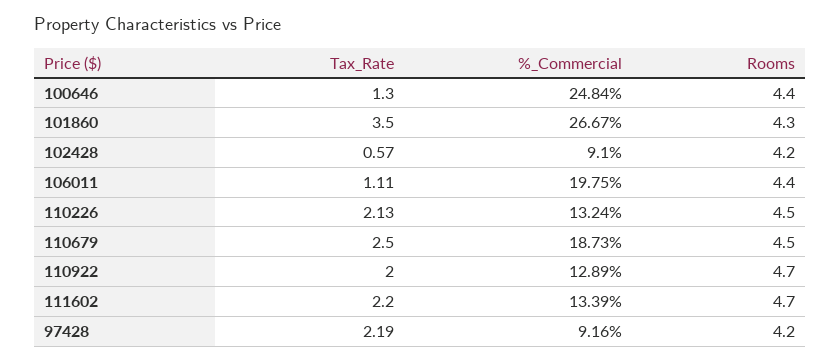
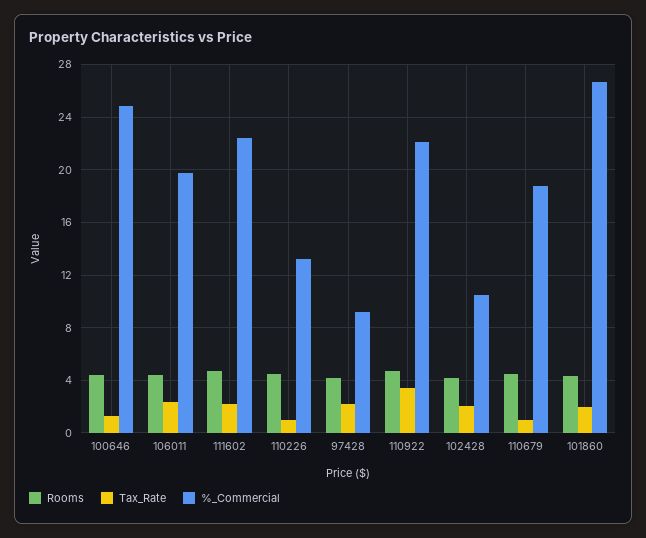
  {
    "Tax_Rate": {
      "100646": 1.3,
-     "101860": 3.5,
+     "101860": 2,
-     "102428": 0.57,
+     "102428": 2,
-     "106011": 1.11,
+     "106011": 2.5,
-     "110226": 2.13,
+     "110226": 1,
-     "110679": 2.5,
+     "110679": 1,
-     "110922": 2,
+     "110922": 3.5,
      "111602": 2.2,
      "97428": 2.19
    },
    "%_Commercial": {
      "100646": 24.84,
      "101860": 26.67,
-     "102428": 9.1,
+     "102428": 10.5,
      "106011": 19.75,
      "110226": 13.24,
      "110679": 18.73,
-     "110922": 12.89,
+     "110922": 22,
-     "111602": 13.39,
+     "111602": 22.5,
      "97428": 9.16
    },
    "Rooms": {
      "100646": 4.4,
      "101860": 4.3,
      "102428": 4.2,
      "106011": 4.4,
      "110226": 4.5,
      "110679": 4.5,
      "110922": 4.7,
      "111602": 4.7,
      "97428": 4.2
    }
  }

